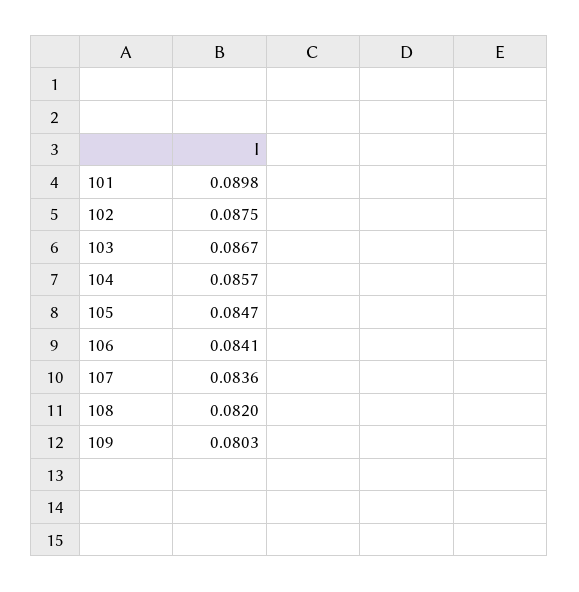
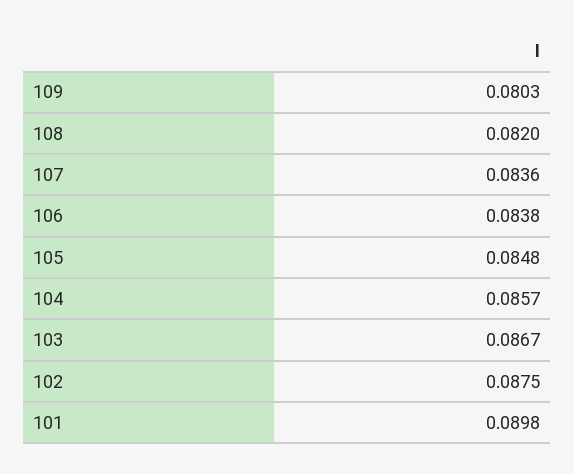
  {
    "101": 0.0898,
    "102": 0.0875,
    "103": 0.0867,
    "104": 0.0857,
-   "105": 0.0847,
+   "105": 0.0848,
-   "106": 0.0841,
+   "106": 0.0838,
    "107": 0.0836,
    "108": 0.082,
    "109": 0.0803
  }

